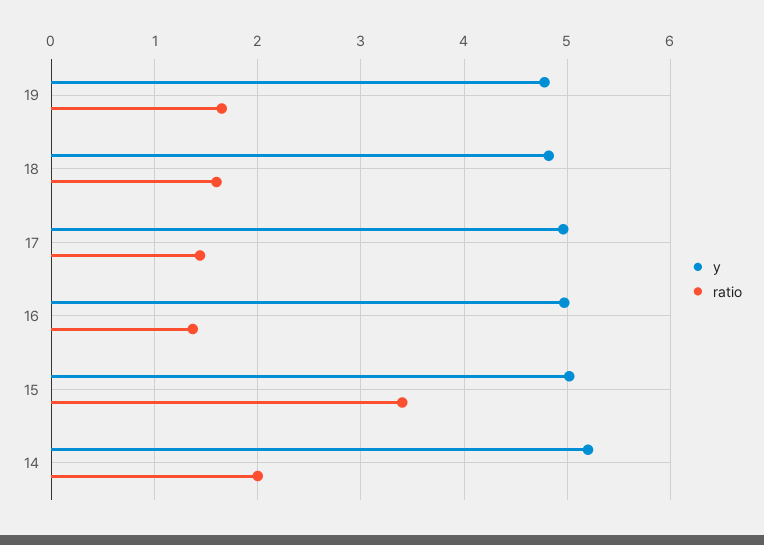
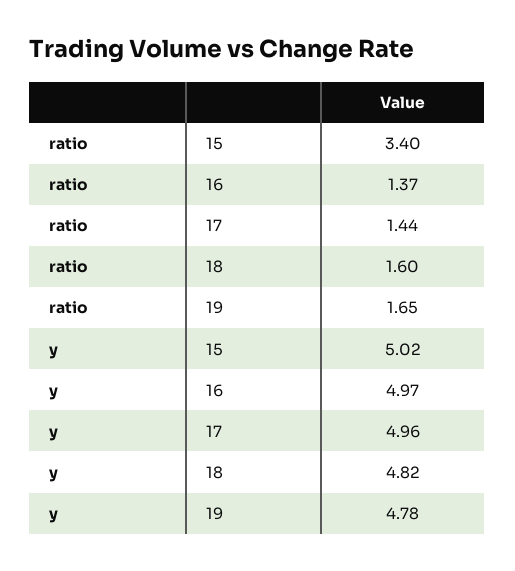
  {
    "y": {
      "19": 4.78,
      "18": 4.82,
      "17": 4.96,
      "16": 4.97,
-     "15": 5.02,
+     "15": 5.02
-     "14": 5.2
    },
    "ratio": {
      "19": 1.65,
      "18": 1.6,
      "17": 1.44,
      "16": 1.37,
-     "15": 3.4,
+     "15": 3.4
-     "14": 2
    }
  }

